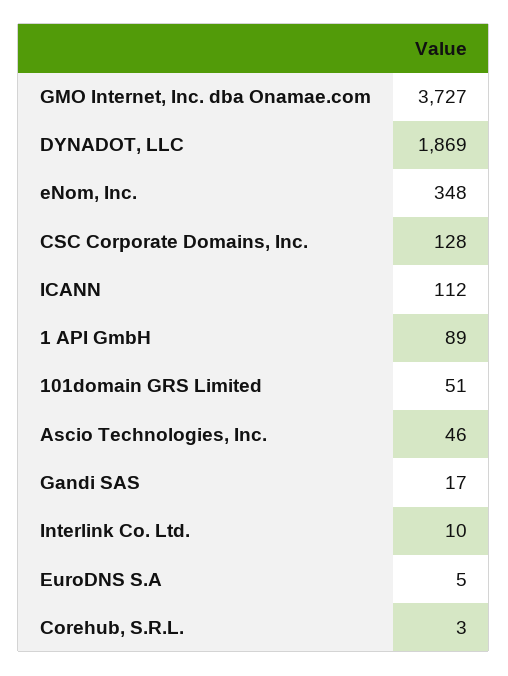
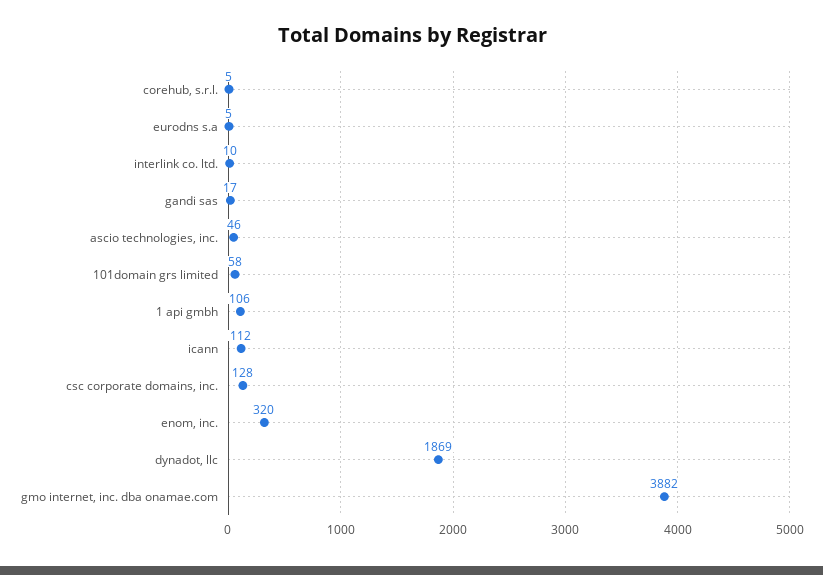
  {
-   "GMO Internet, Inc. dba Onamae.com": 3727,
+   "GMO Internet, Inc. dba Onamae.com": 3882,
    "DYNADOT, LLC": 1869,
-   "eNom, Inc.": 348,
+   "eNom, Inc.": 320,
    "CSC Corporate Domains, Inc.": 128,
    "ICANN": 112,
-   "1 API GmbH": 89,
+   "1 API GmbH": 106,
-   "101domain GRS Limited": 51,
+   "101domain GRS Limited": 58,
    "Ascio Technologies, Inc.": 46,
    "Gandi SAS": 17,
    "Interlink Co. Ltd.": 10,
    "EuroDNS S.A": 5,
-   "Corehub, S.R.L.": 3
+   "Corehub, S.R.L.": 5
  }

